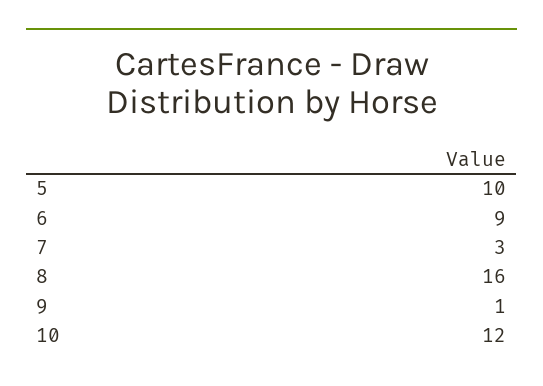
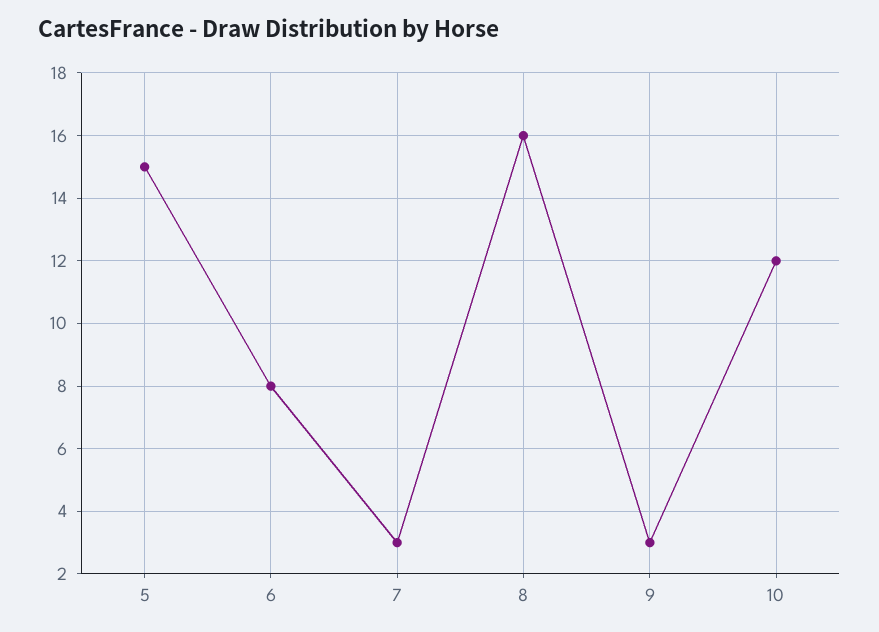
  {
-   "5": 10,
+   "5": 15,
-   "6": 9,
+   "6": 8,
    "7": 3,
    "8": 16,
-   "9": 1,
+   "9": 3,
    "10": 12
  }

